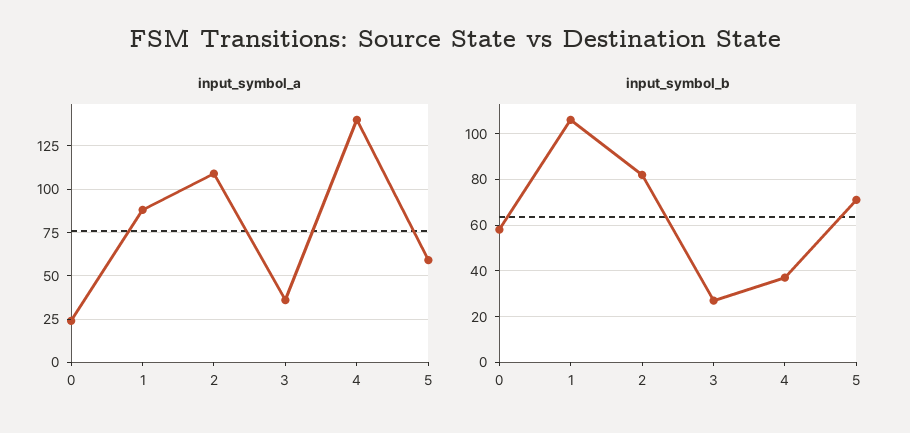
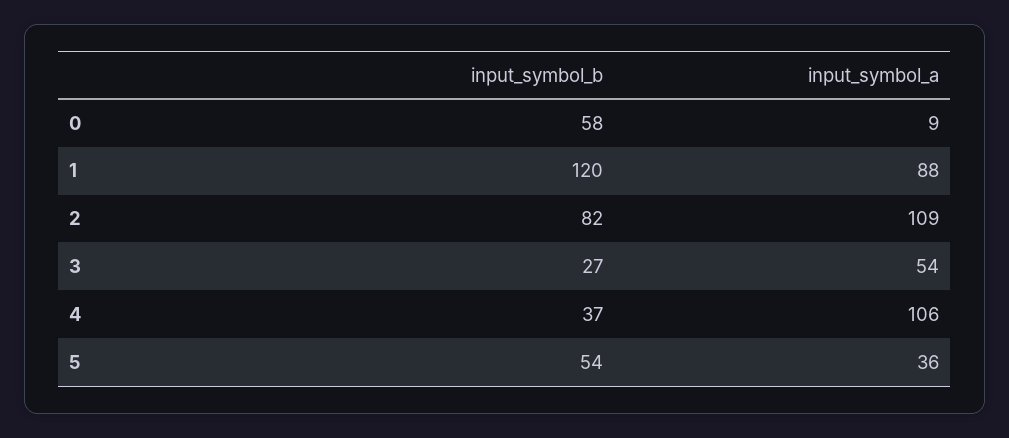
  {
    "input_symbol_a": {
-     "0": 25,
+     "0": 9,
      "1": 88,
      "2": 109,
-     "3": 35,
+     "3": 54,
-     "4": 140,
+     "4": 106,
-     "5": 60
+     "5": 36
    },
    "input_symbol_b": {
      "0": 58,
-     "1": 105,
+     "1": 120,
      "2": 82,
      "3": 27,
      "4": 37,
-     "5": 70
+     "5": 54
    }
  }

